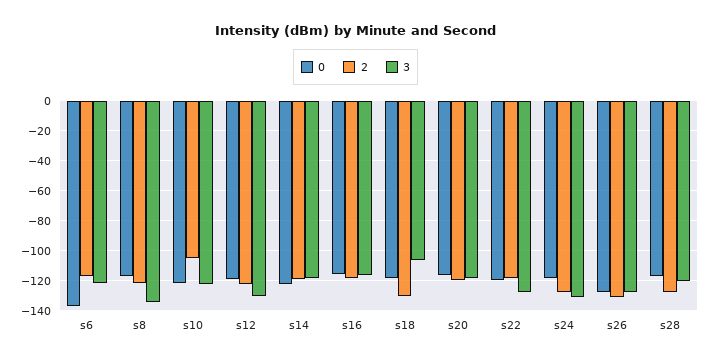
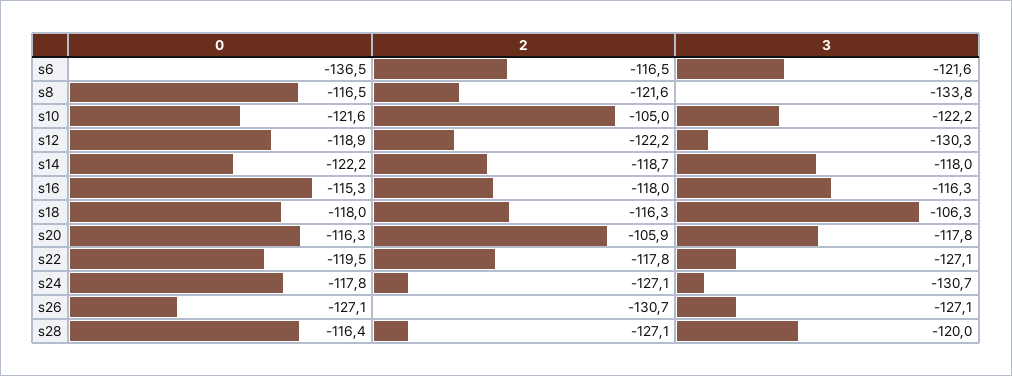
  {
    "0": {
      "s6": -136.5,
      "s8": -116.5,
      "s10": -121.6,
      "s12": -118.9,
      "s14": -122.2,
      "s16": -115.3,
      "s18": -118,
      "s20": -116.3,
      "s22": -119.5,
      "s24": -117.8,
      "s26": -127.1,
      "s28": -116.4
    },
    "2": {
      "s6": -116.5,
      "s8": -121.6,
      "s10": -105,
      "s12": -122.2,
      "s14": -118.7,
      "s16": -118,
-     "s18": -130,
+     "s18": -116.3,
-     "s20": -120,
+     "s20": -105.9,
      "s22": -117.8,
      "s24": -127.1,
      "s26": -130.7,
      "s28": -127.1
    },
    "3": {
      "s6": -121.6,
      "s8": -133.8,
      "s10": -122.2,
      "s12": -130.3,
      "s14": -118,
      "s16": -116.3,
      "s18": -106.3,
      "s20": -117.8,
      "s22": -127.1,
      "s24": -130.7,
      "s26": -127.1,
      "s28": -120
    }
  }

